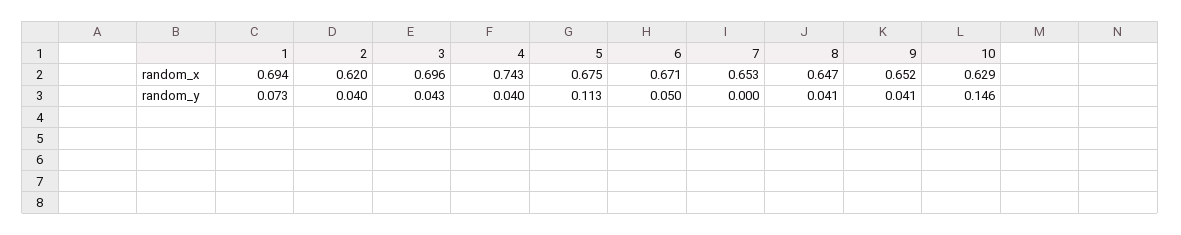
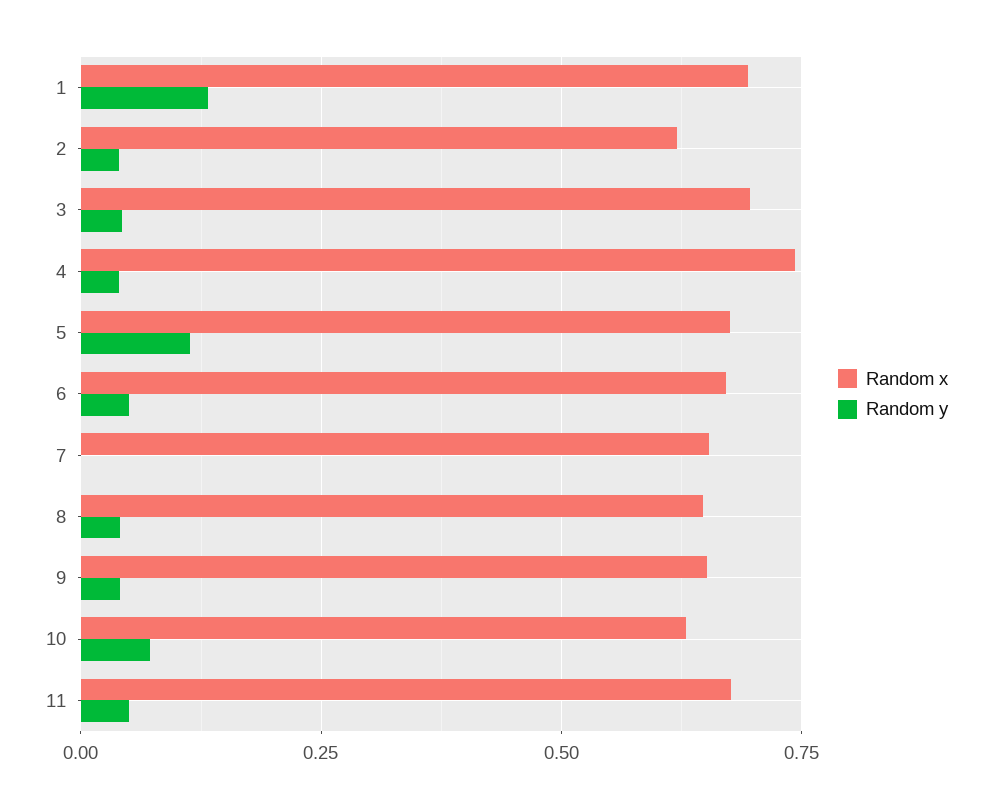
  {
    "random_x": {
      "1": 0.694,
      "2": 0.62,
      "3": 0.696,
      "4": 0.743,
      "5": 0.675,
      "6": 0.671,
      "7": 0.653,
      "8": 0.647,
      "9": 0.652,
-     "10": 0.629
+     "10": 0.629,
+     "11": 0.675
    },
    "random_y": {
-     "1": 0.073,
+     "1": 0.125,
      "2": 0.04,
      "3": 0.043,
      "4": 0.04,
      "5": 0.113,
      "6": 0.05,
      "7": 0,
      "8": 0.041,
      "9": 0.041,
-     "10": 0.146
+     "10": 0.075,
+     "11": 0.05
    }
  }

